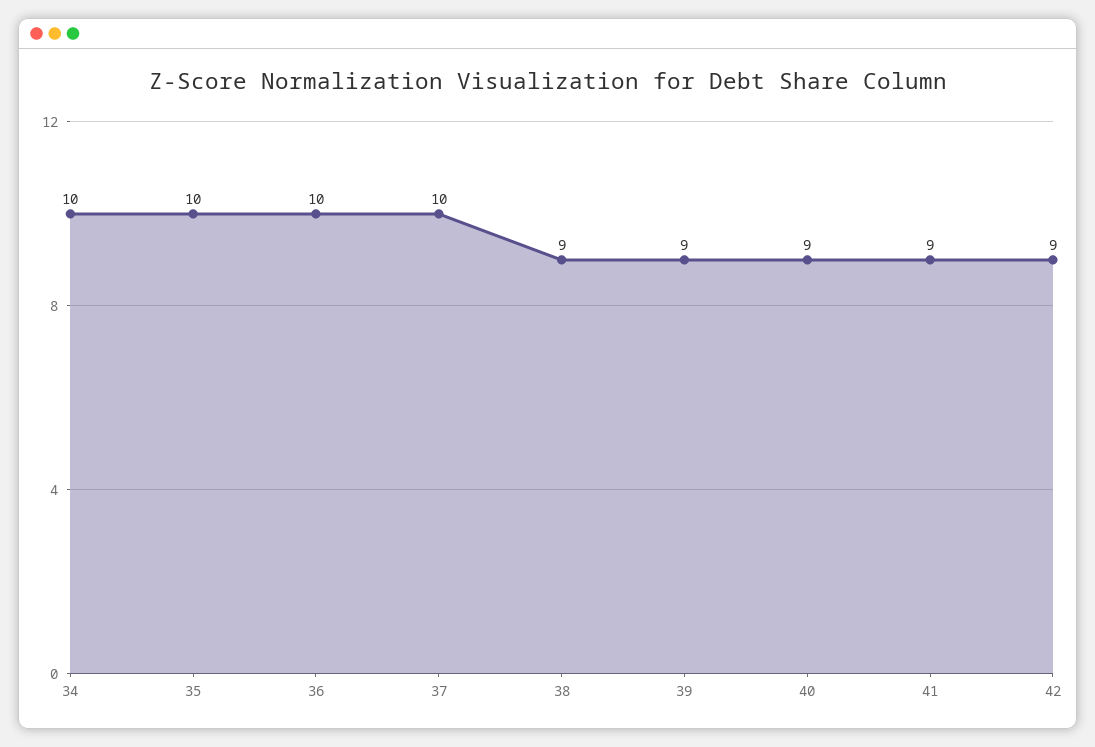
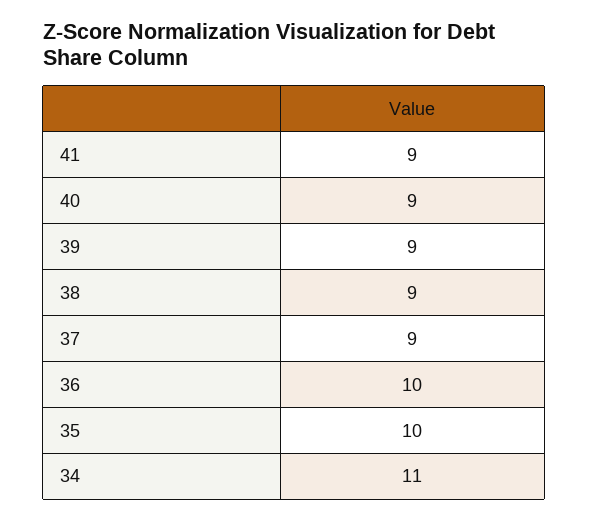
  {
-   "34": 10,
+   "34": 11,
    "35": 10,
    "36": 10,
-   "37": 10,
+   "37": 9,
    "38": 9,
    "39": 9,
    "40": 9,
-   "41": 9,
+   "41": 9
-   "42": 9
  }

